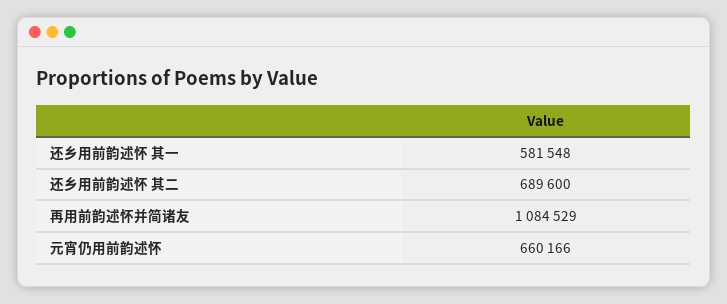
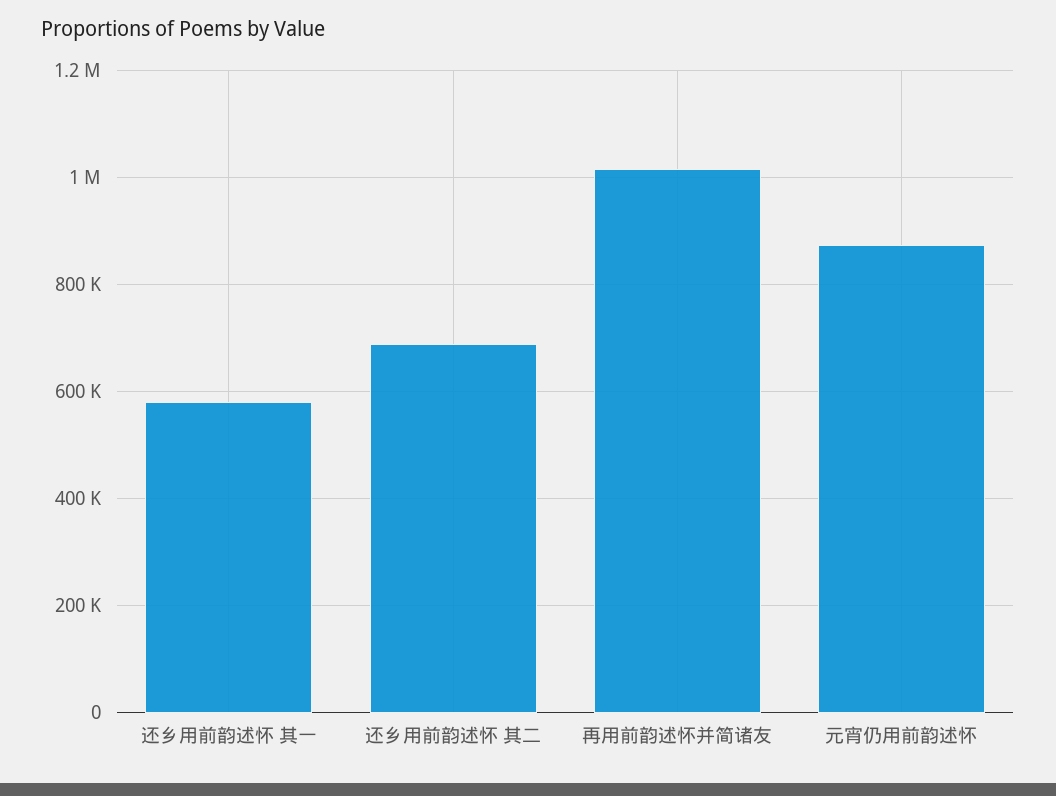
  {
    "还乡用前韵述怀 其一": 581548,
    "还乡用前韵述怀 其二": 689600,
-   "再用前韵述怀并简诸友": 1084529,
+   "再用前韵述怀并简诸友": 1020000,
-   "元宵仍用前韵述怀": 660166
+   "元宵仍用前韵述怀": 880000
  }

